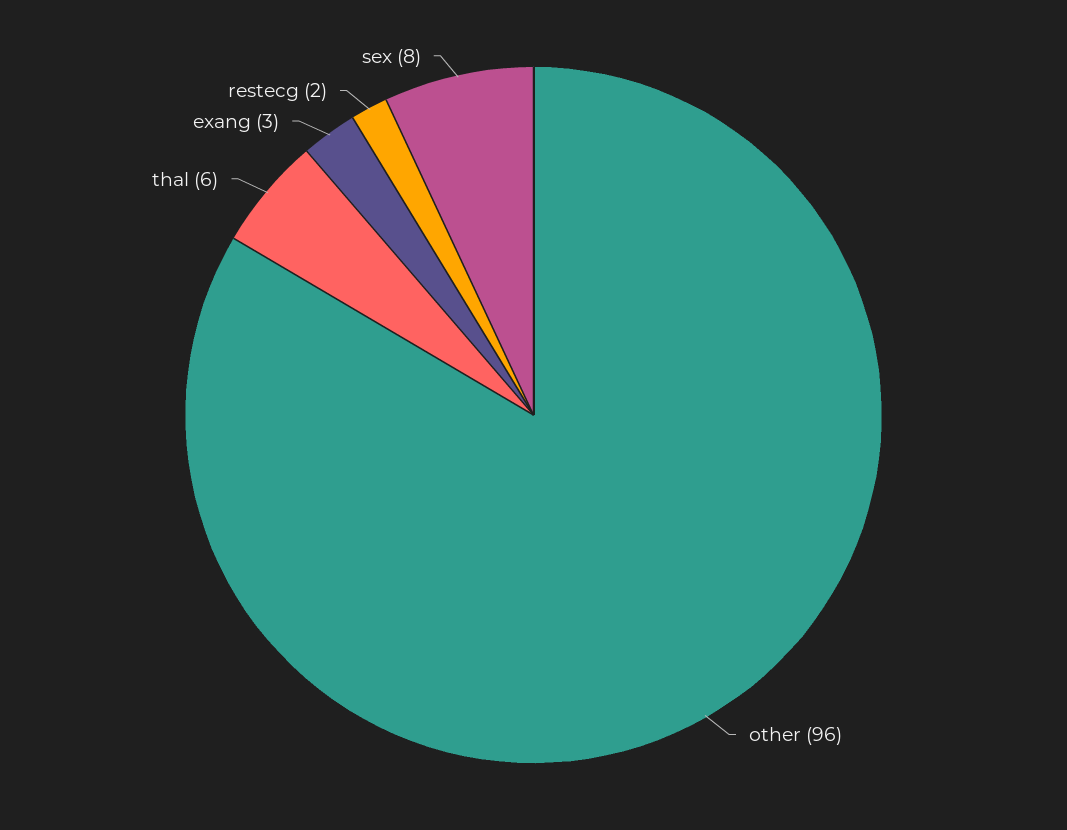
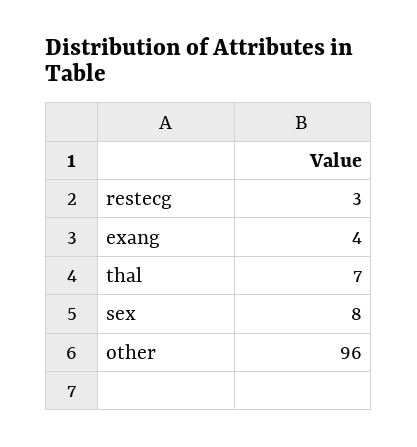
  {
    "other": 96,
-   "thal": 6,
+   "thal": 7,
-   "exang": 3,
+   "exang": 4,
-   "restecg": 2,
+   "restecg": 3,
    "sex": 8
  }

